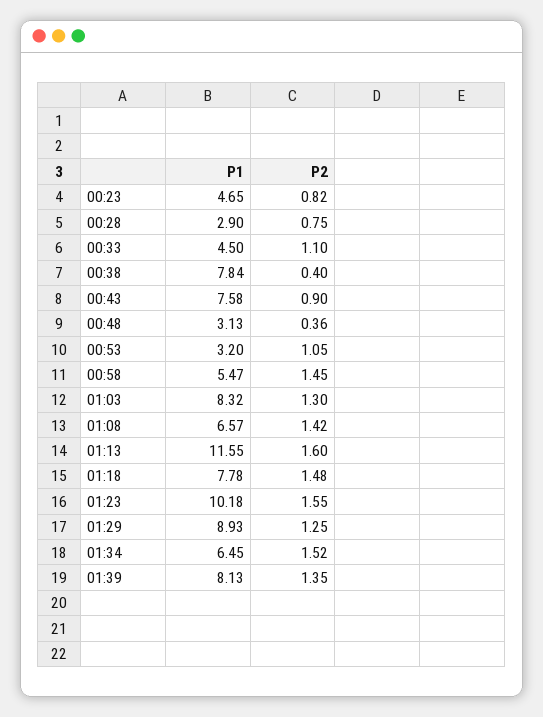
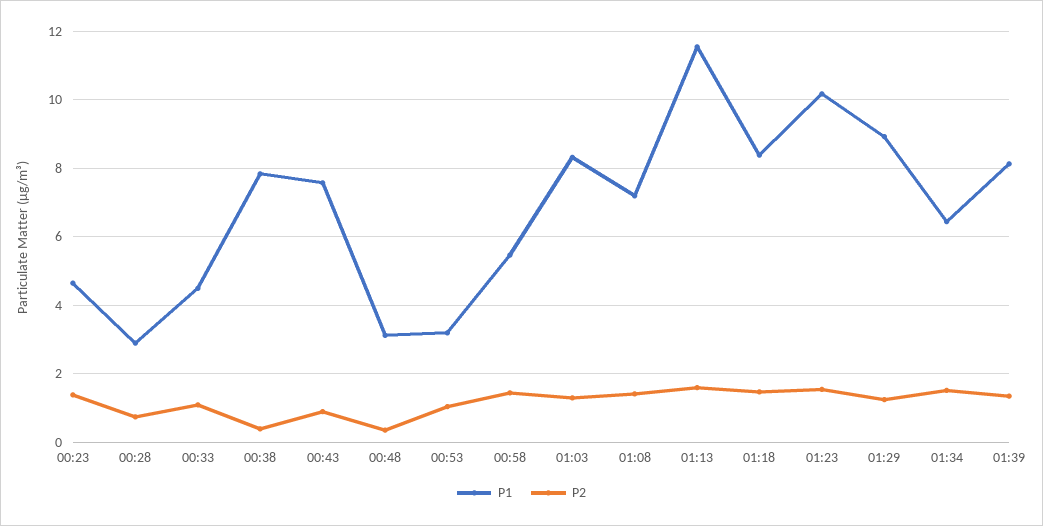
  {
    "P1": {
      "00:23": 4.65,
      "00:28": 2.9,
      "00:33": 4.5,
      "00:38": 7.84,
      "00:43": 7.58,
      "00:48": 3.13,
      "00:53": 3.2,
      "00:58": 5.47,
      "01:03": 8.32,
-     "01:08": 6.57,
+     "01:08": 7.2,
      "01:13": 11.55,
-     "01:18": 7.78,
+     "01:18": 8.4,
      "01:23": 10.18,
      "01:29": 8.93,
      "01:34": 6.45,
      "01:39": 8.13
    },
    "P2": {
-     "00:23": 0.82,
+     "00:23": 1.4,
      "00:28": 0.75,
      "00:33": 1.1,
      "00:38": 0.4,
      "00:43": 0.9,
      "00:48": 0.36,
      "00:53": 1.05,
      "00:58": 1.45,
      "01:03": 1.3,
      "01:08": 1.42,
      "01:13": 1.6,
      "01:18": 1.48,
      "01:23": 1.55,
      "01:29": 1.25,
      "01:34": 1.52,
      "01:39": 1.35
    }
  }

